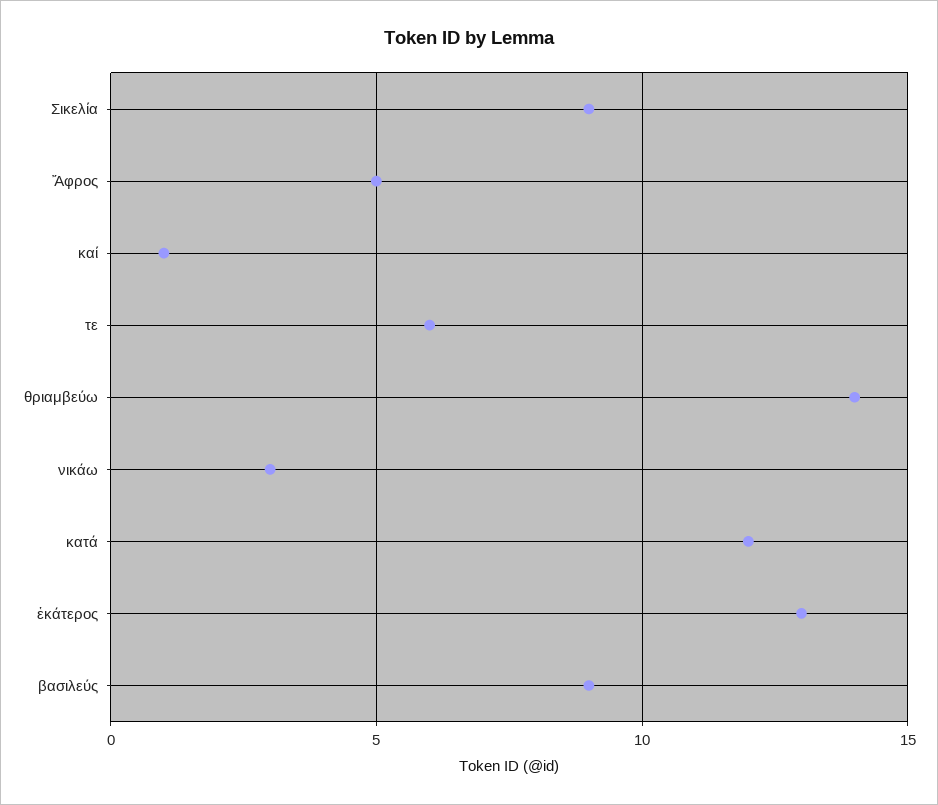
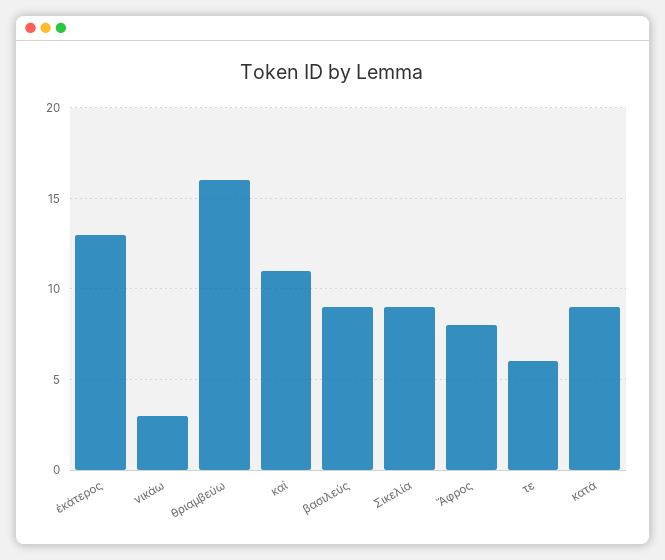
  {
    "Σικελία": 9,
-   "Ἄφρος": 5,
+   "Ἄφρος": 8,
-   "καί": 1,
+   "καί": 11,
    "τε": 6,
-   "θριαμβεύω": 14,
+   "θριαμβεύω": 16,
    "νικάω": 3,
-   "κατά": 12,
+   "κατά": 9,
    "ἑκάτερος": 13,
    "βασιλεύς": 9
  }

